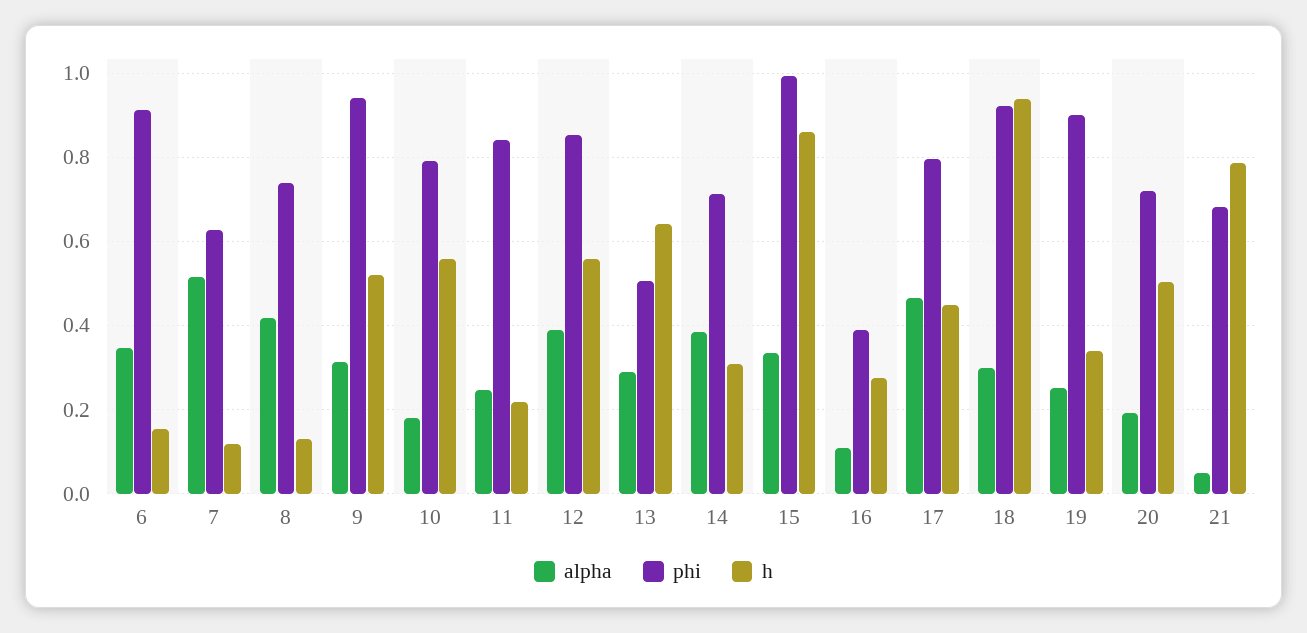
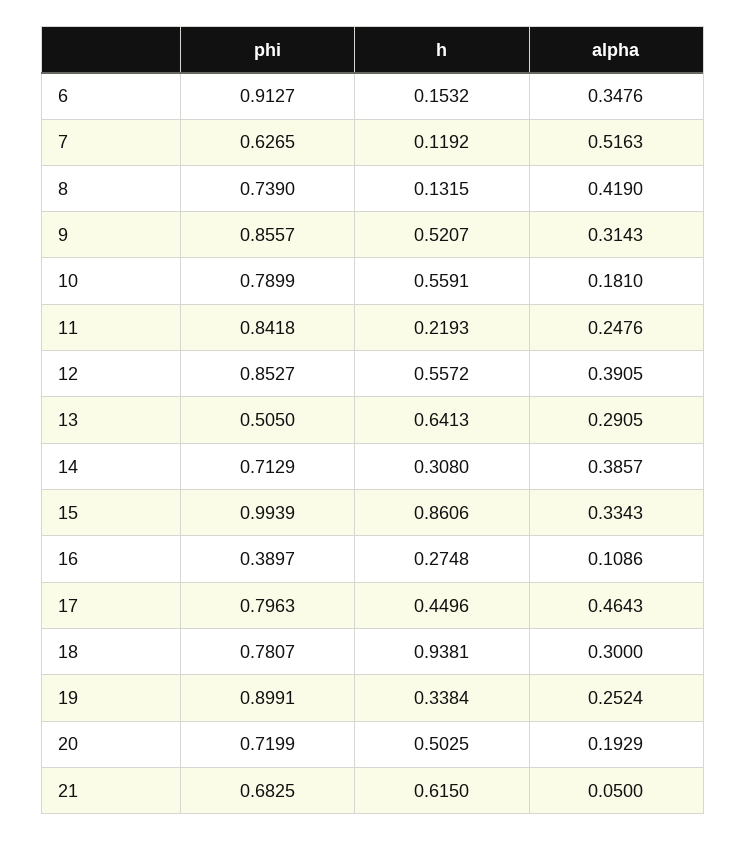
  {
    "alpha": {
      "6": 0.3476,
      "7": 0.5163,
      "8": 0.419,
      "9": 0.3143,
      "10": 0.181,
      "11": 0.2476,
      "12": 0.3905,
      "13": 0.2905,
      "14": 0.3857,
      "15": 0.3343,
      "16": 0.1086,
      "17": 0.4643,
      "18": 0.3,
      "19": 0.2524,
      "20": 0.1929,
      "21": 0.05
    },
    "phi": {
      "6": 0.9127,
      "7": 0.6265,
      "8": 0.739,
-     "9": 0.94,
+     "9": 0.8557,
      "10": 0.7899,
      "11": 0.8418,
      "12": 0.8527,
      "13": 0.505,
      "14": 0.7129,
      "15": 0.9939,
      "16": 0.3897,
      "17": 0.7963,
-     "18": 0.92,
+     "18": 0.7807,
      "19": 0.8991,
      "20": 0.7199,
      "21": 0.6825
    },
    "h": {
      "6": 0.1532,
      "7": 0.1192,
      "8": 0.1315,
      "9": 0.5207,
      "10": 0.5591,
      "11": 0.2193,
      "12": 0.5572,
      "13": 0.6413,
      "14": 0.308,
      "15": 0.8606,
      "16": 0.2748,
      "17": 0.4496,
      "18": 0.9381,
      "19": 0.3384,
      "20": 0.5025,
-     "21": 0.78
+     "21": 0.615
    }
  }

